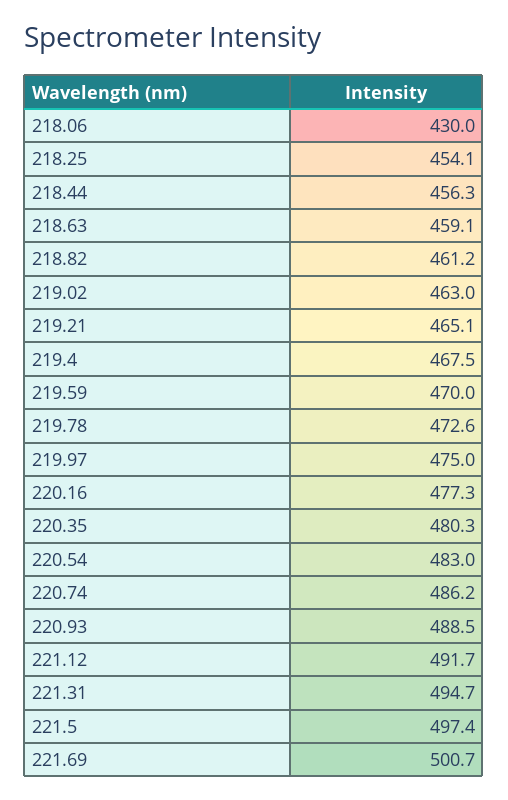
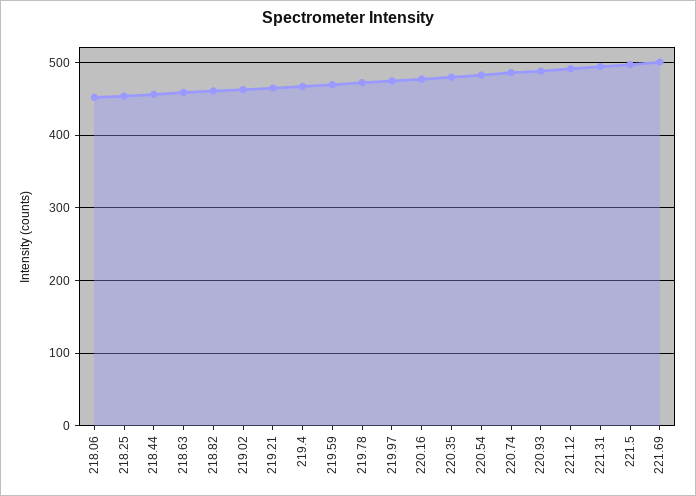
  {
-   "218.06": 430,
+   "218.06": 450,
    "218.25": 454.1,
    "218.44": 456.3,
    "218.63": 459.1,
    "218.82": 461.2,
    "219.02": 463,
    "219.21": 465.1,
    "219.4": 467.5,
    "219.59": 470,
    "219.78": 472.6,
    "219.97": 475,
    "220.16": 477.3,
    "220.35": 480.3,
    "220.54": 483,
    "220.74": 486.2,
    "220.93": 488.5,
    "221.12": 491.7,
    "221.31": 494.7,
    "221.5": 497.4,
    "221.69": 500.7
  }

